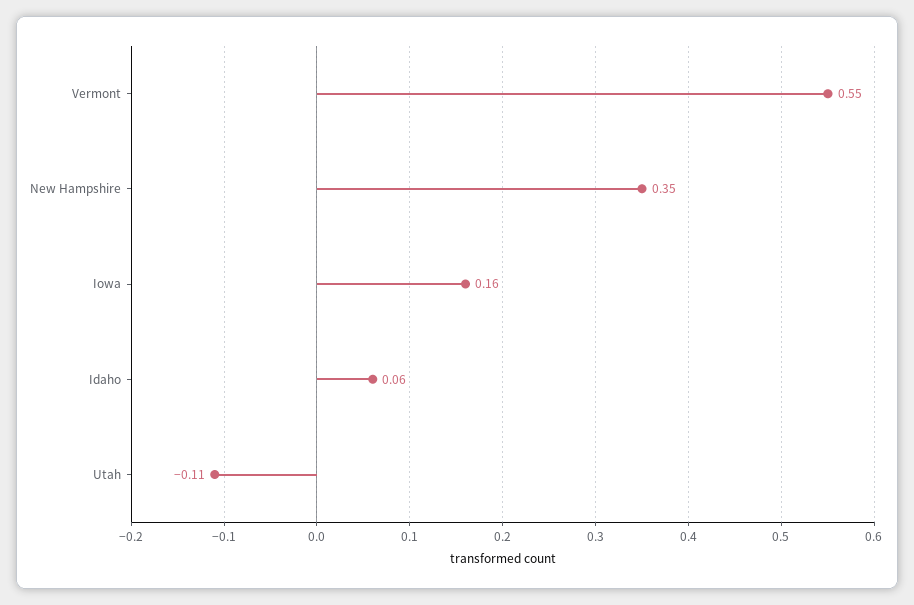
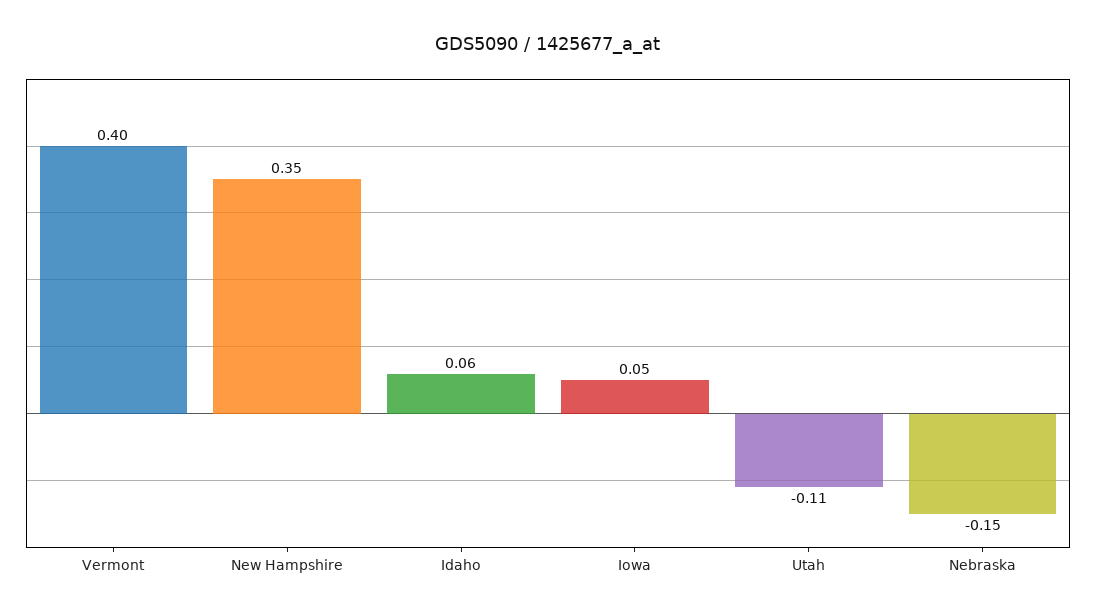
  {
-   "Vermont": 0.55,
+   "Vermont": 0.4,
    "New Hampshire": 0.35,
-   "Iowa": 0.16,
+   "Iowa": 0.05,
    "Idaho": 0.06,
-   "Utah": -0.11
+   "Utah": -0.11,
+   "Nebraska": -0.15
  }

